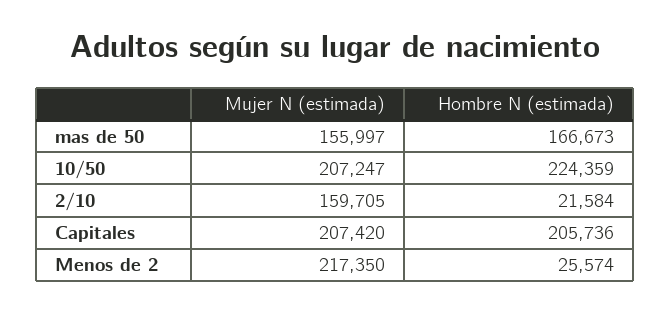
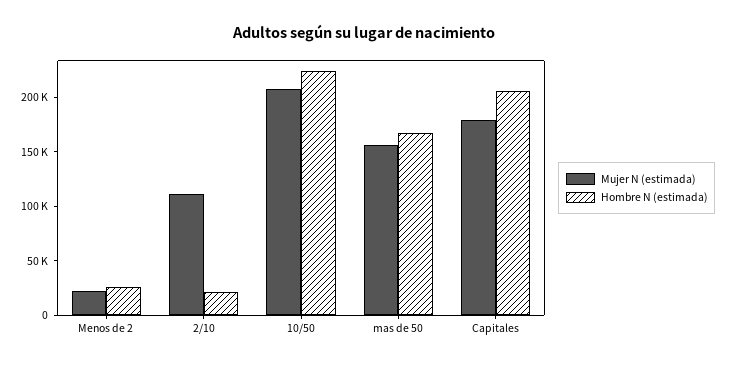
  {
    "Mujer N (estimada)": {
      "mas de 50": 155997,
      "10/50": 207247,
-     "2/10": 159705,
+     "2/10": 110000,
-     "Capitales": 207420,
+     "Capitales": 180000,
-     "Menos de 2": 217350
+     "Menos de 2": 20000
    },
    "Hombre N (estimada)": {
      "mas de 50": 166673,
      "10/50": 224359,
      "2/10": 21584,
      "Capitales": 205736,
      "Menos de 2": 25574
    }
  }

